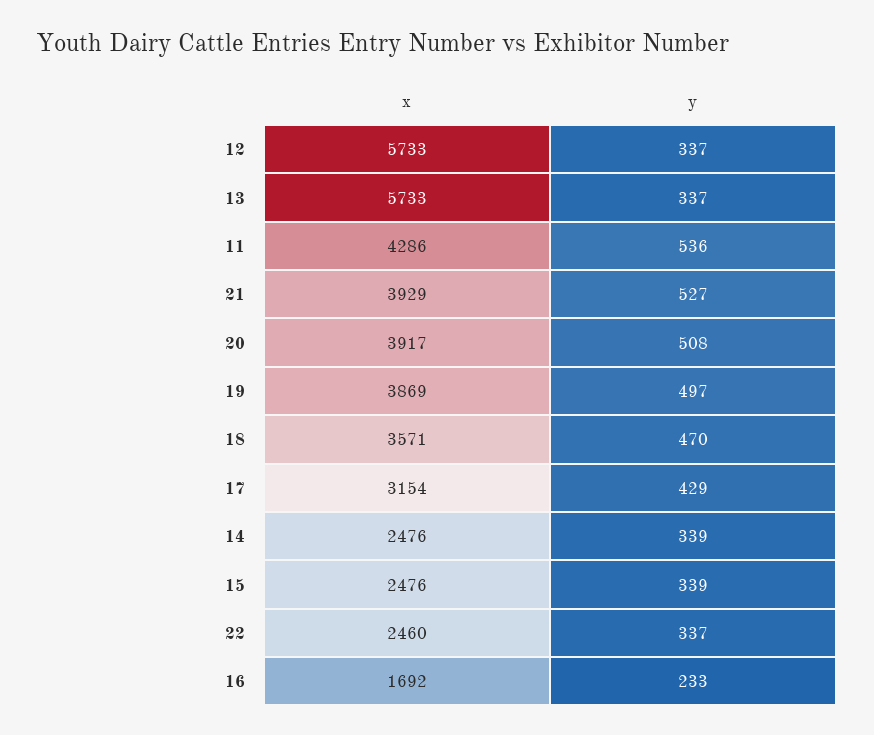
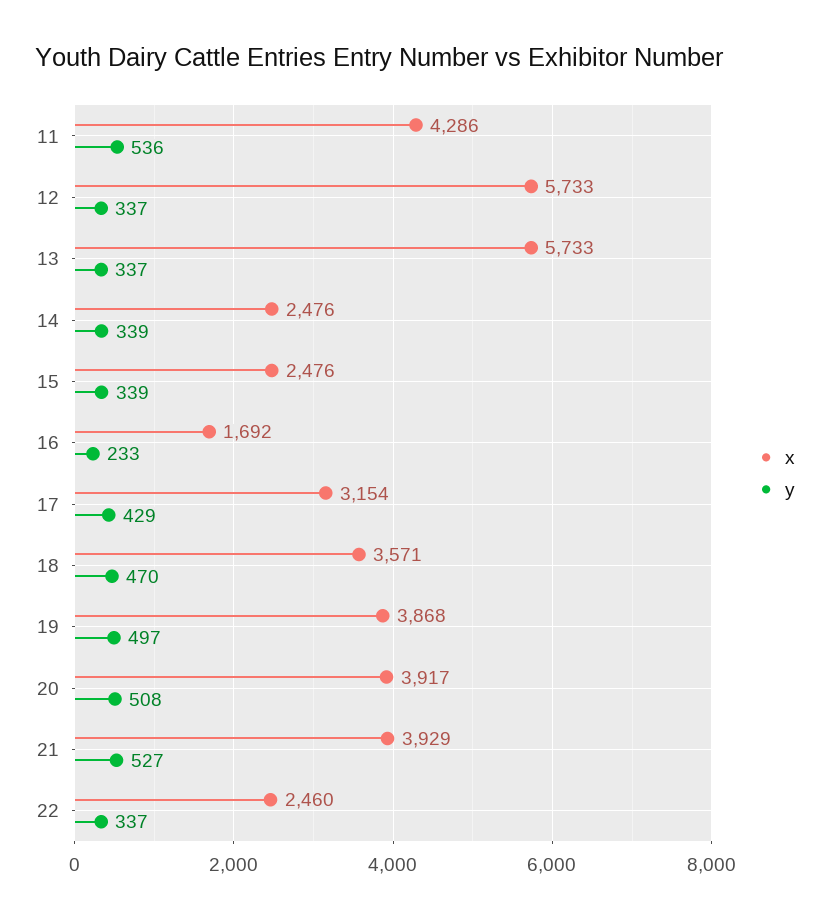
  {
    "x": {
      "12": 5733,
      "13": 5733,
      "11": 4286,
      "21": 3929,
      "20": 3917,
-     "19": 3869,
+     "19": 3868,
      "18": 3571,
      "17": 3154,
      "14": 2476,
      "15": 2476,
      "22": 2460,
      "16": 1692
    },
    "y": {
      "12": 337,
      "13": 337,
      "11": 536,
      "21": 527,
      "20": 508,
      "19": 497,
      "18": 470,
      "17": 429,
      "14": 339,
      "15": 339,
      "22": 337,
      "16": 233
    }
  }

